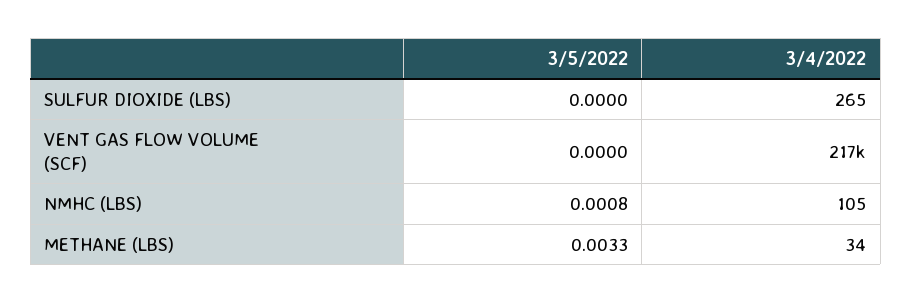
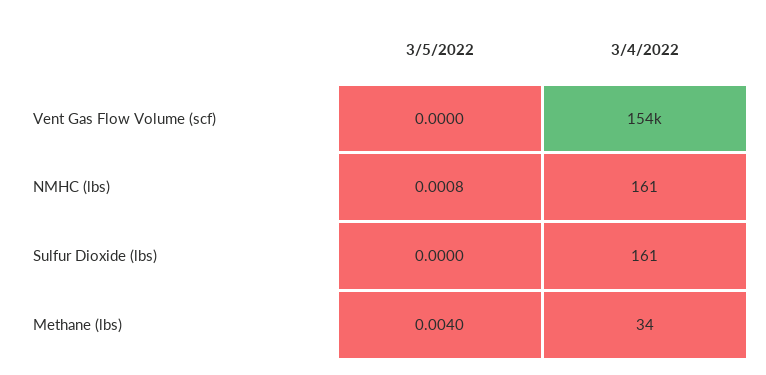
  {
    "3/5/2022": {
      "SULFUR DIOXIDE (LBS)": 0,
      "VENT GAS FLOW VOLUME (SCF)": 0,
      "NMHC (LBS)": 0.0008,
-     "METHANE (LBS)": 0.0033
+     "METHANE (LBS)": 0.004
    },
    "3/4/2022": {
-     "SULFUR DIOXIDE (LBS)": 265,
+     "SULFUR DIOXIDE (LBS)": 161,
-     "VENT GAS FLOW VOLUME (SCF)": 217000,
+     "VENT GAS FLOW VOLUME (SCF)": 154000,
-     "NMHC (LBS)": 105,
+     "NMHC (LBS)": 161,
      "METHANE (LBS)": 34
    }
  }

